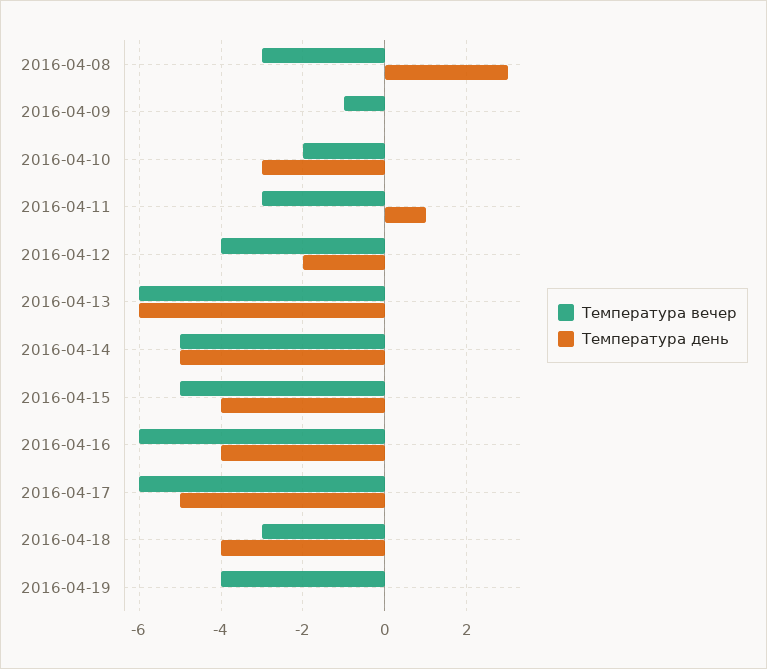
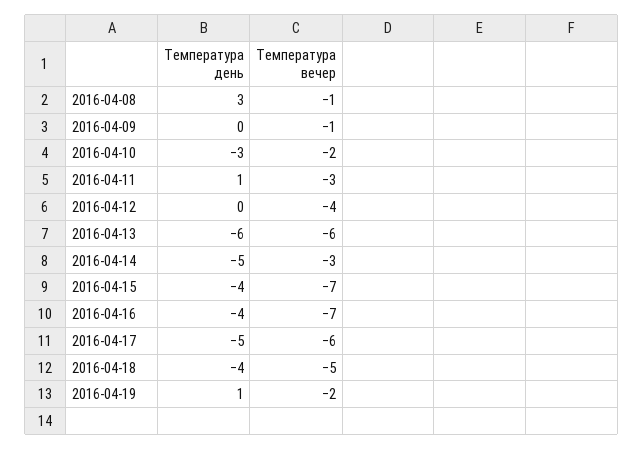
  {
    "Температура вечер": {
-     "2016-04-08": -3,
+     "2016-04-08": -1,
      "2016-04-09": -1,
      "2016-04-10": -2,
      "2016-04-11": -3,
      "2016-04-12": -4,
      "2016-04-13": -6,
-     "2016-04-14": -5,
+     "2016-04-14": -3,
-     "2016-04-15": -5,
+     "2016-04-15": -7,
-     "2016-04-16": -6,
+     "2016-04-16": -7,
      "2016-04-17": -6,
-     "2016-04-18": -3,
+     "2016-04-18": -5,
-     "2016-04-19": -4
+     "2016-04-19": -2
    },
    "Температура день": {
      "2016-04-08": 3,
      "2016-04-09": 0,
      "2016-04-10": -3,
      "2016-04-11": 1,
-     "2016-04-12": -2,
+     "2016-04-12": 0,
      "2016-04-13": -6,
      "2016-04-14": -5,
      "2016-04-15": -4,
      "2016-04-16": -4,
      "2016-04-17": -5,
      "2016-04-18": -4,
-     "2016-04-19": 0
+     "2016-04-19": 1
    }
  }

